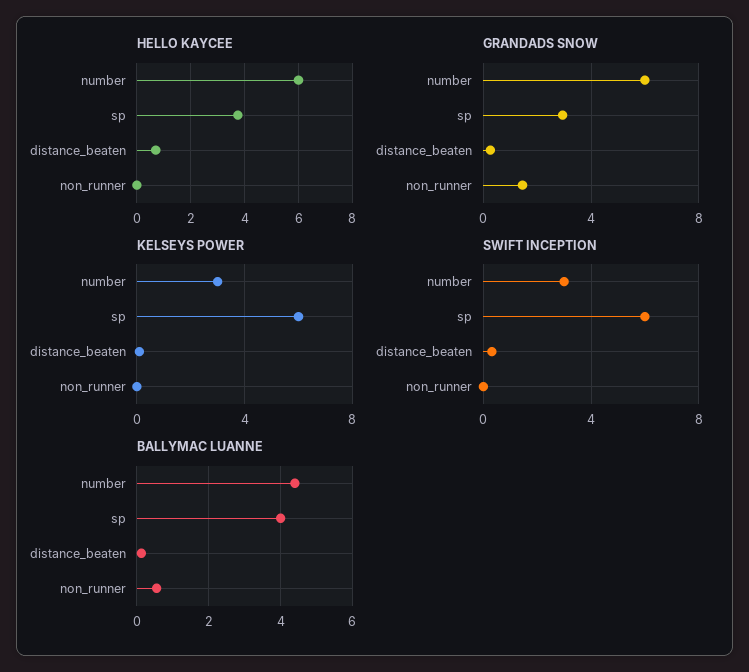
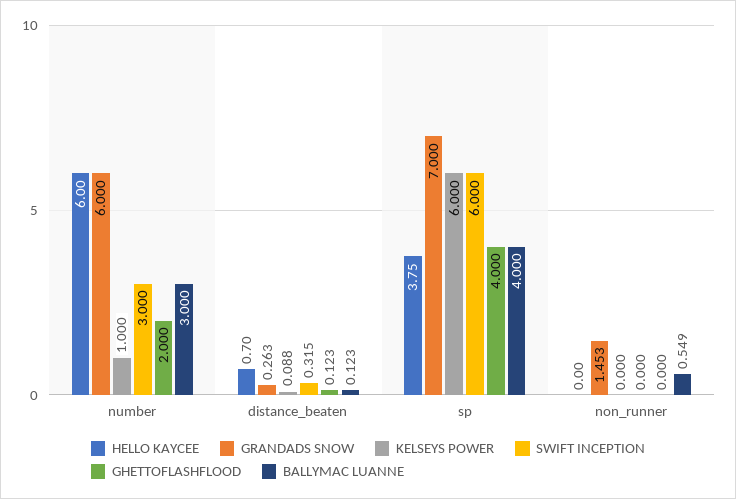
  {
    "HELLO KAYCEE": {
      "number": 6,
      "sp": 3.75,
      "distance_beaten": 0.7,
      "non_runner": 0
    },
    "GRANDADS SNOW": {
      "number": 6,
-     "sp": 3,
+     "sp": 7,
      "distance_beaten": 0.263,
      "non_runner": 1.453
    },
    "KELSEYS POWER": {
-     "number": 3,
+     "number": 1,
      "sp": 6,
      "distance_beaten": 0.088,
      "non_runner": 0
    },
    "SWIFT INCEPTION": {
      "number": 3,
      "sp": 6,
      "distance_beaten": 0.315,
      "non_runner": 0
    },
    "BALLYMAC LUANNE": {
-     "number": 4.4,
+     "number": 3,
      "sp": 4,
      "distance_beaten": 0.123,
      "non_runner": 0.549
-   }
+   },
+   "GHETTOFLASHFLOOD": {
+     "number": 2,
+     "distance_beaten": 0.123,
+     "sp": 4,
+     "non_runner": 0
+   }
  }

